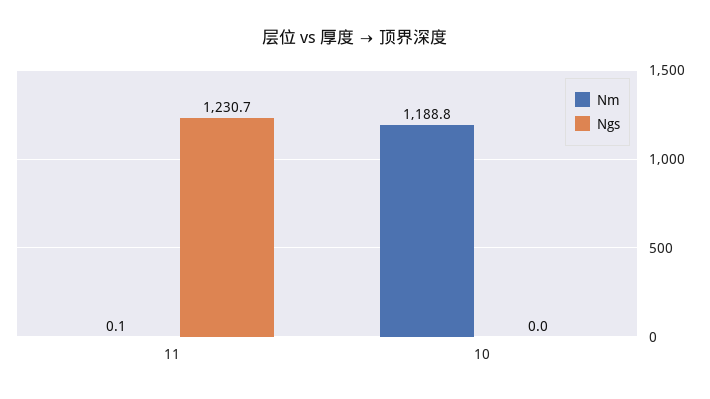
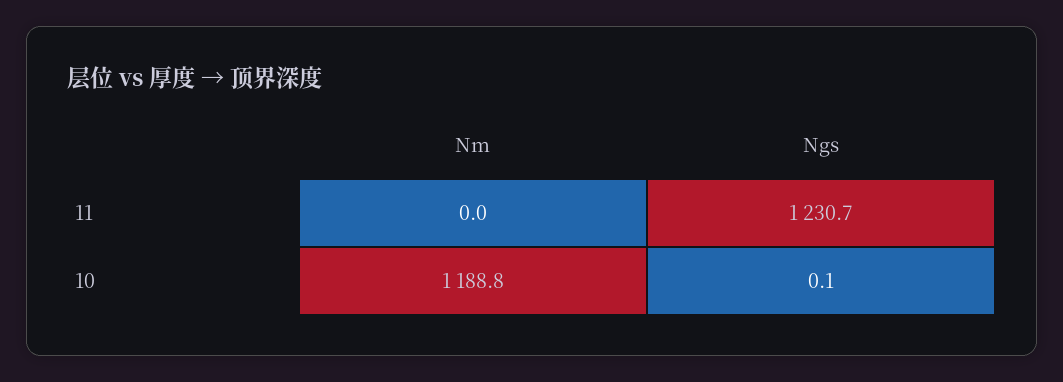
  {
    "Nm": {
-     "11": 0.1,
+     "11": 0,
      "10": 1188.8
    },
    "Ngs": {
      "11": 1230.7,
-     "10": 0
+     "10": 0.1
    }
  }

